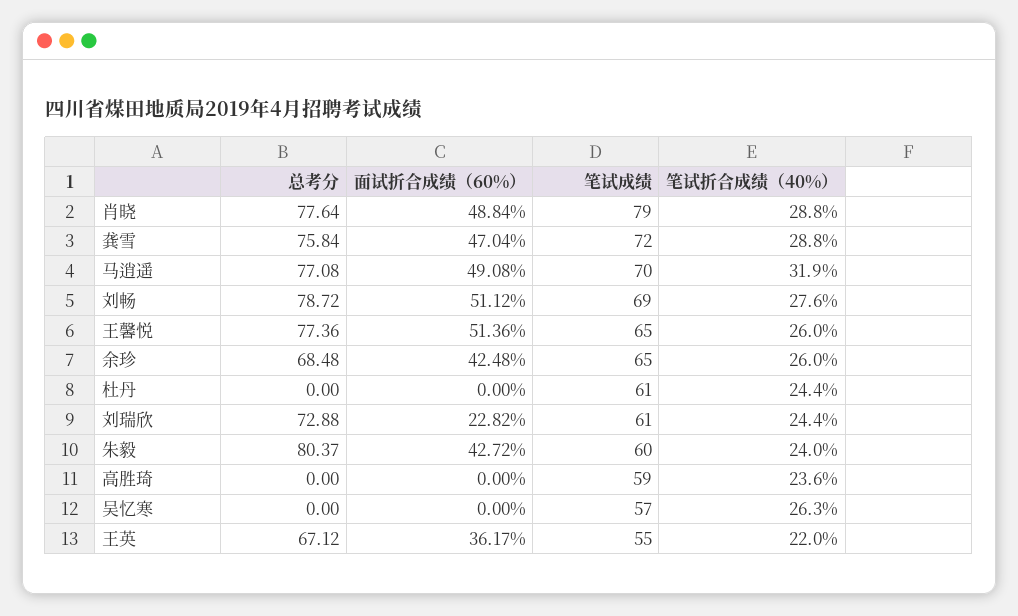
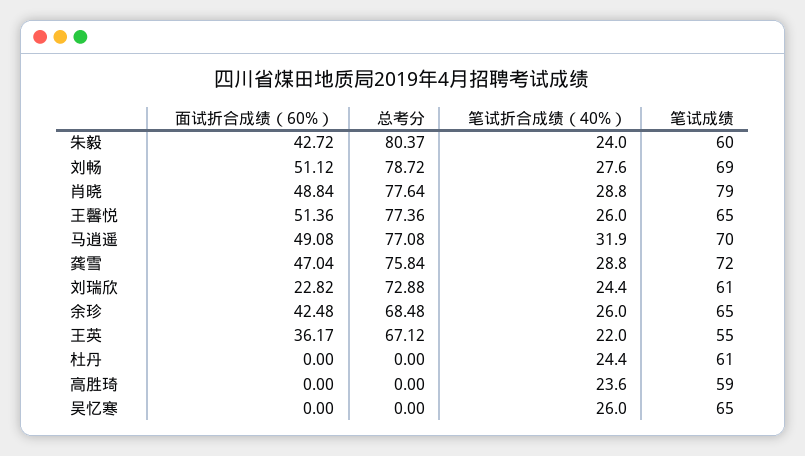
  {
    "总考分": {
      "肖晓": 77.64,
      "龚雪": 75.84,
      "马逍遥": 77.08,
      "刘畅": 78.72,
      "王馨悦": 77.36,
      "余珍": 68.48,
      "杜丹": 0,
      "刘瑞欣": 72.88,
      "朱毅": 80.37,
      "高胜琦": 0,
      "吴忆寒": 0,
      "王英": 67.12
    },
    "面试折合成绩（60%）": {
      "肖晓": 48.84,
      "龚雪": 47.04,
      "马逍遥": 49.08,
      "刘畅": 51.12,
      "王馨悦": 51.36,
      "余珍": 42.48,
      "杜丹": 0,
      "刘瑞欣": 22.82,
      "朱毅": 42.72,
      "高胜琦": 0,
      "吴忆寒": 0,
      "王英": 36.17
    },
    "笔试成绩": {
      "肖晓": 79,
      "龚雪": 72,
      "马逍遥": 70,
      "刘畅": 69,
      "王馨悦": 65,
      "余珍": 65,
      "杜丹": 61,
      "刘瑞欣": 61,
      "朱毅": 60,
      "高胜琦": 59,
-     "吴忆寒": 57,
+     "吴忆寒": 65,
      "王英": 55
    },
    "笔试折合成绩（40%）": {
      "肖晓": 28.8,
      "龚雪": 28.8,
      "马逍遥": 31.9,
      "刘畅": 27.6,
      "王馨悦": 26,
      "余珍": 26,
      "杜丹": 24.4,
      "刘瑞欣": 24.4,
      "朱毅": 24,
      "高胜琦": 23.6,
-     "吴忆寒": 26.3,
+     "吴忆寒": 26,
      "王英": 22
    }
  }

